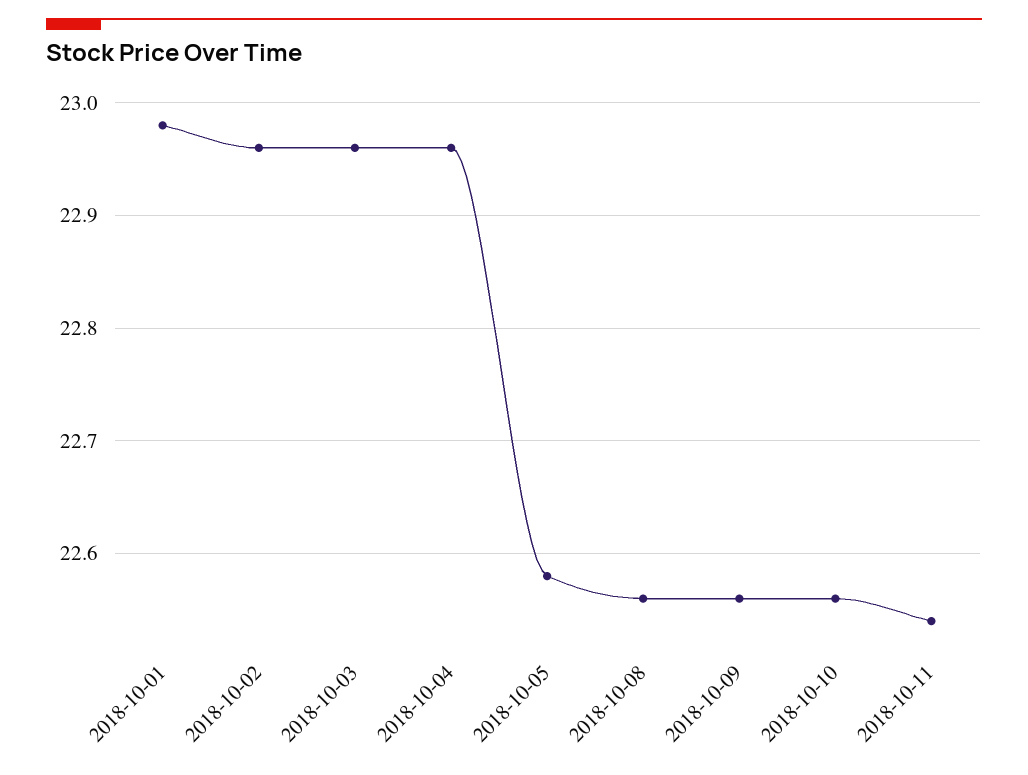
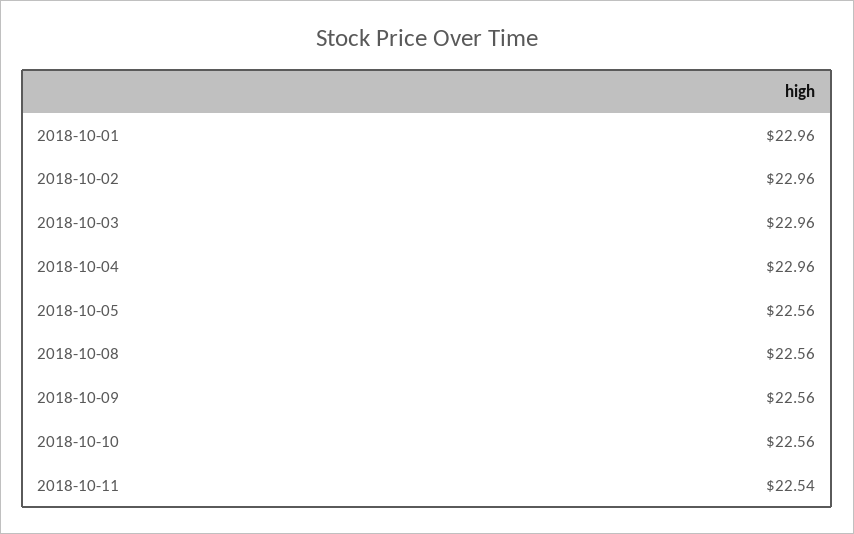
  {
-   "2018-10-01": 22.98,
+   "2018-10-01": 22.96,
    "2018-10-02": 22.96,
    "2018-10-03": 22.96,
    "2018-10-04": 22.96,
-   "2018-10-05": 22.58,
+   "2018-10-05": 22.56,
    "2018-10-08": 22.56,
    "2018-10-09": 22.56,
    "2018-10-10": 22.56,
    "2018-10-11": 22.54
  }

